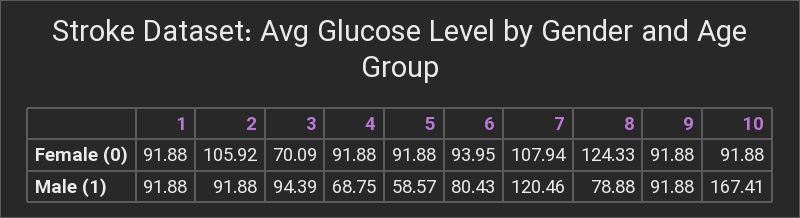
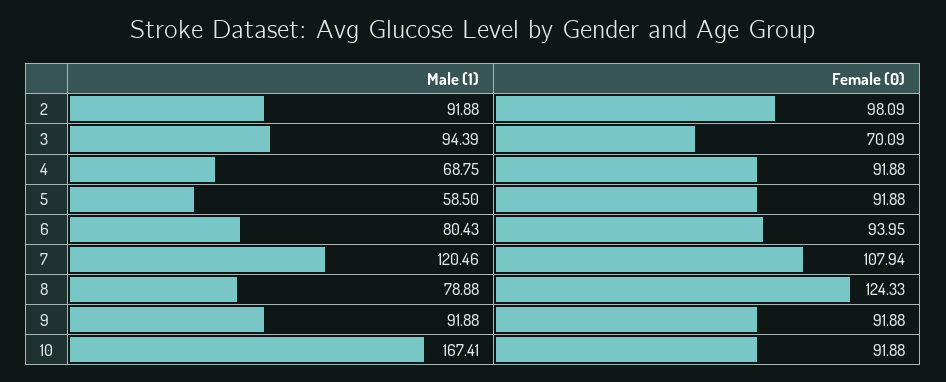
  {
-   "1": {
-     "Female (0)": 91.88,
-     "Male (1)": 91.88
-   },
    "2": {
-     "Female (0)": 105.92,
+     "Female (0)": 98.09,
      "Male (1)": 91.88
    },
    "3": {
      "Female (0)": 70.09,
      "Male (1)": 94.39
    },
    "4": {
      "Female (0)": 91.88,
      "Male (1)": 68.75
    },
    "5": {
      "Female (0)": 91.88,
-     "Male (1)": 58.57
+     "Male (1)": 58.5
    },
    "6": {
      "Female (0)": 93.95,
      "Male (1)": 80.43
    },
    "7": {
      "Female (0)": 107.94,
      "Male (1)": 120.46
    },
    "8": {
      "Female (0)": 124.33,
      "Male (1)": 78.88
    },
    "9": {
      "Female (0)": 91.88,
      "Male (1)": 91.88
    },
    "10": {
      "Female (0)": 91.88,
      "Male (1)": 167.41
    }
  }

